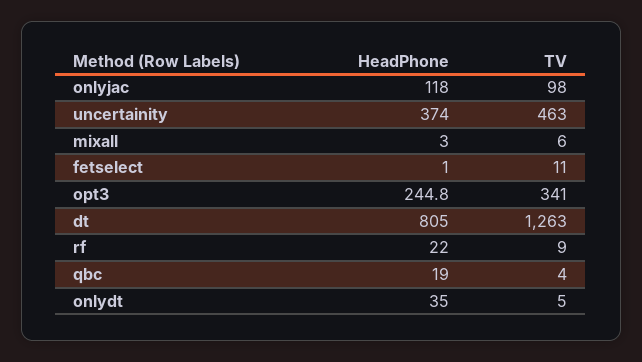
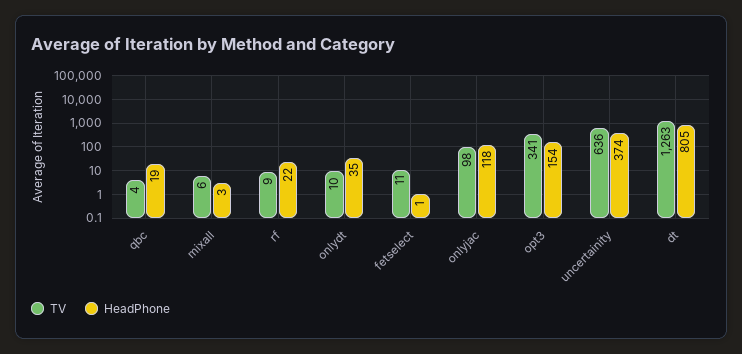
  {
    "HeadPhone": {
      "onlyjac": 118,
      "uncertainity": 374,
      "mixall": 3,
      "fetselect": 1,
-     "opt3": 244.8,
+     "opt3": 154,
      "dt": 805,
      "rf": 22,
      "qbc": 19,
      "onlydt": 35
    },
    "TV": {
      "onlyjac": 98,
-     "uncertainity": 463,
+     "uncertainity": 636,
      "mixall": 6,
      "fetselect": 11,
      "opt3": 341,
      "dt": 1263,
      "rf": 9,
      "qbc": 4,
-     "onlydt": 5
+     "onlydt": 10
    }
  }

